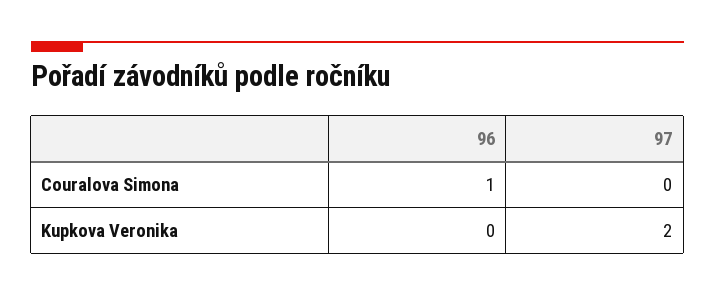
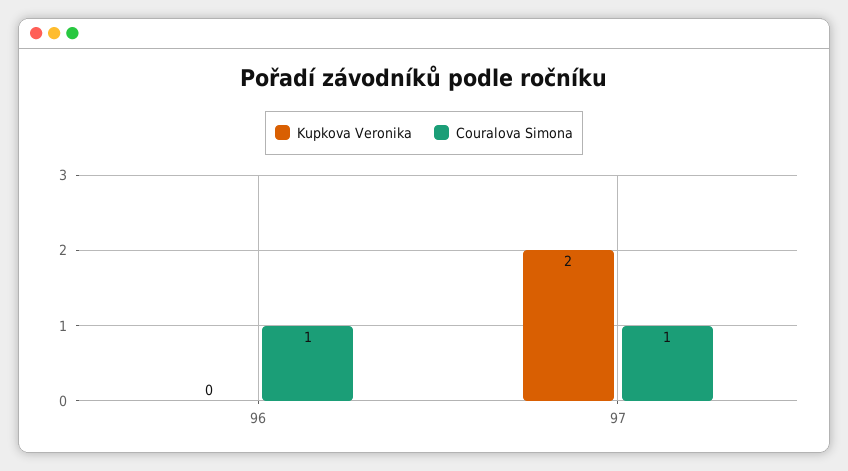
  {
    "Couralova Simona": {
      "96": 1,
-     "97": 0
+     "97": 1
    },
    "Kupkova Veronika": {
      "96": 0,
      "97": 2
    }
  }

